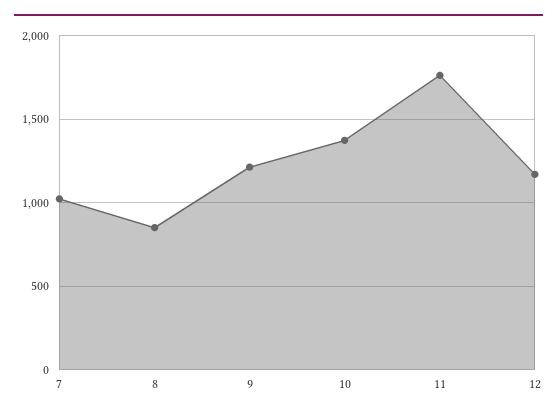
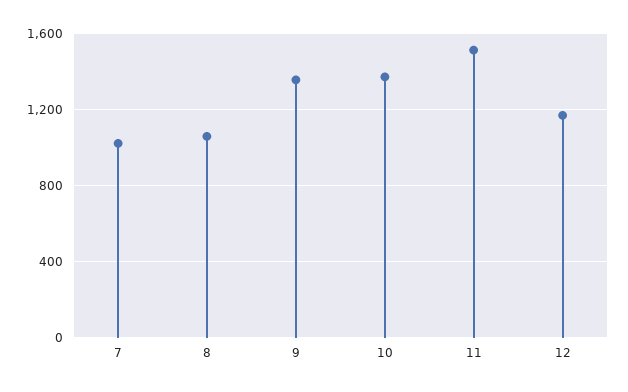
  {
    "7": 1000,
-   "8": 850,
+   "8": 1050,
-   "9": 1200,
+   "9": 1350,
    "10": 1350,
-   "11": 1750,
+   "11": 1500,
    "12": 1150
  }

